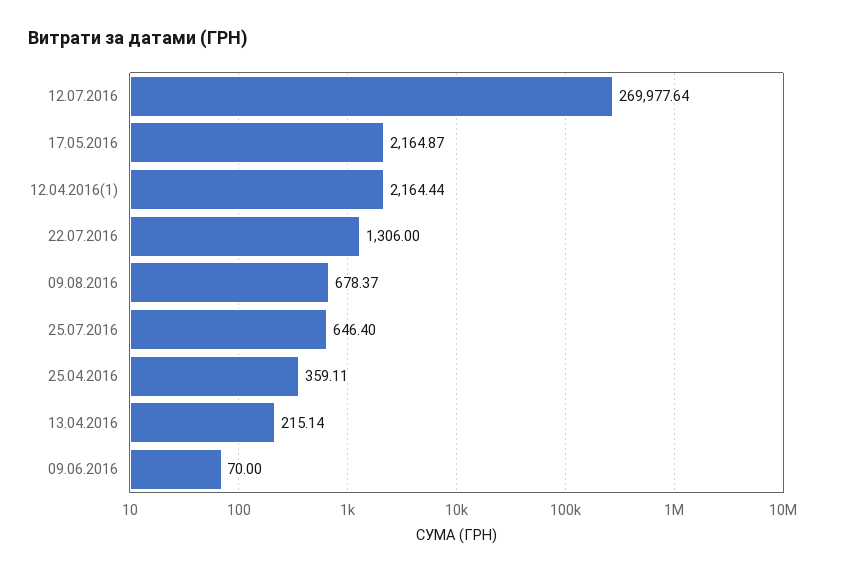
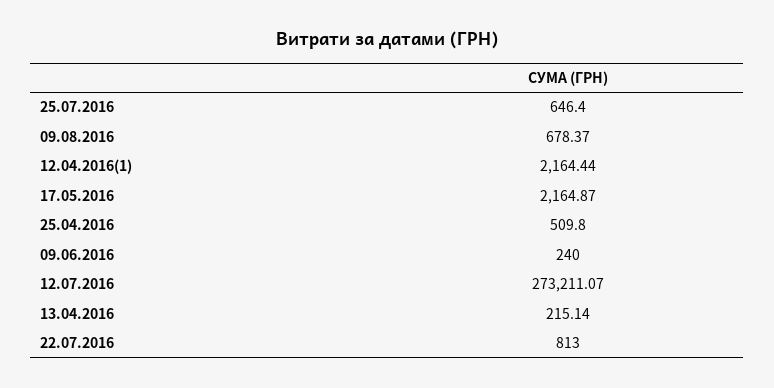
  {
-   "12.07.2016": 269977.64,
+   "12.07.2016": 273211.07,
    "17.05.2016": 2164.87,
    "12.04.2016(1)": 2164.44,
-   "22.07.2016": 1306,
+   "22.07.2016": 813,
    "09.08.2016": 678.37,
    "25.07.2016": 646.4,
-   "25.04.2016": 359.11,
+   "25.04.2016": 509.8,
    "13.04.2016": 215.14,
-   "09.06.2016": 70
+   "09.06.2016": 240
  }

